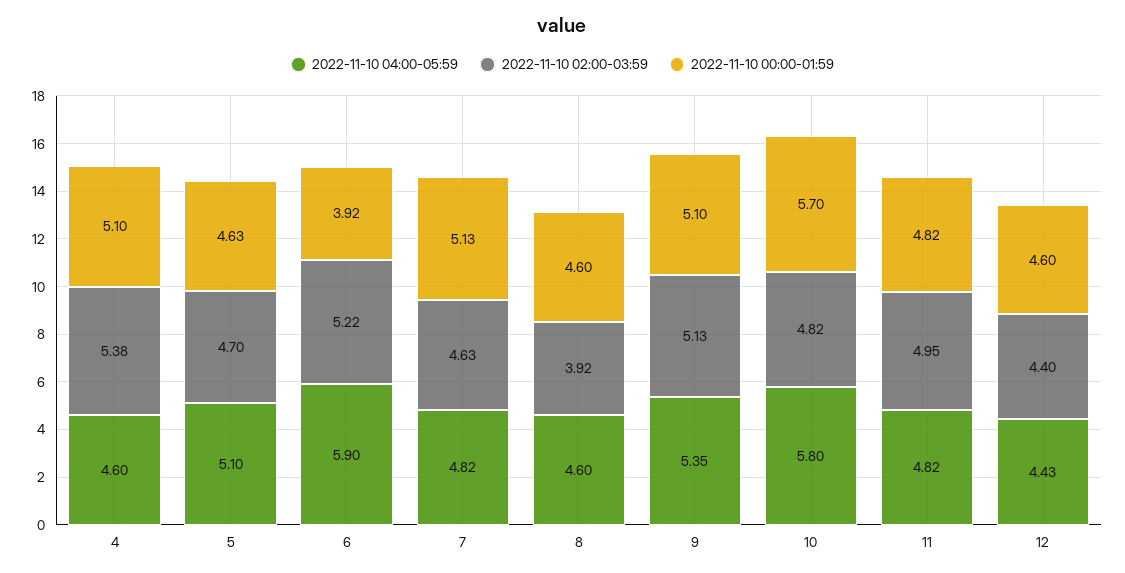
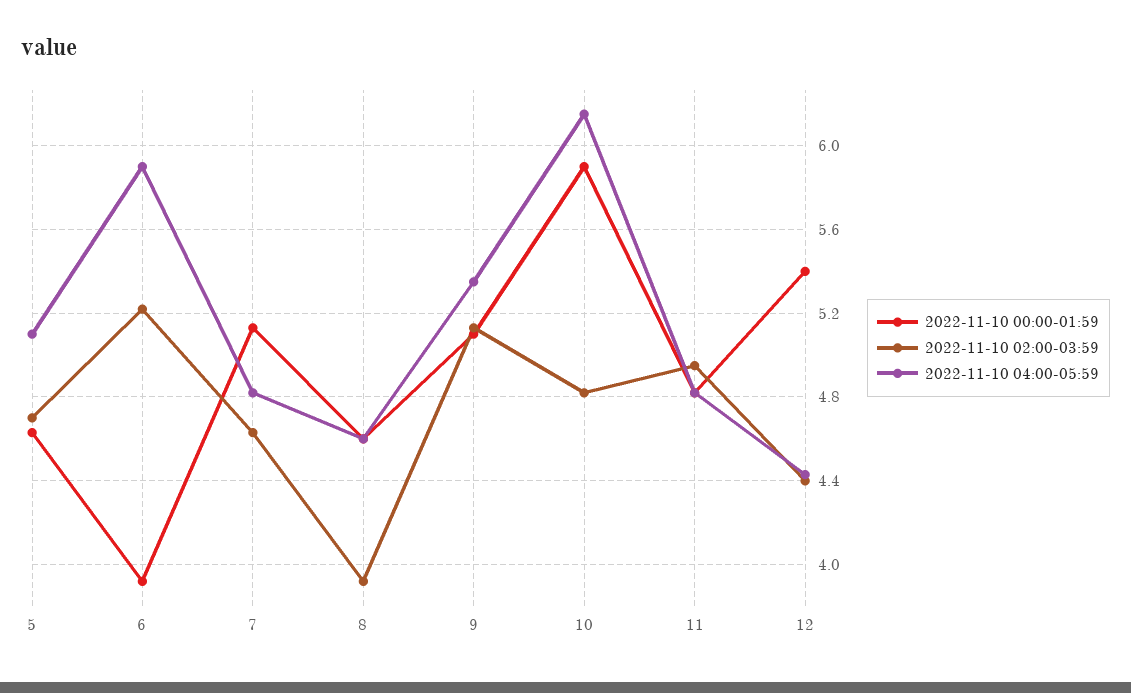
  {
    "2022-11-10 04:00-05:59": {
-     "4": 4.6,
      "5": 5.1,
      "6": 5.9,
      "7": 4.82,
      "8": 4.6,
      "9": 5.35,
-     "10": 5.8,
+     "10": 6.15,
      "11": 4.82,
      "12": 4.43
    },
    "2022-11-10 02:00-03:59": {
-     "4": 5.38,
      "5": 4.7,
      "6": 5.22,
      "7": 4.63,
      "8": 3.92,
      "9": 5.13,
      "10": 4.82,
      "11": 4.95,
      "12": 4.4
    },
    "2022-11-10 00:00-01:59": {
-     "4": 5.1,
      "5": 4.63,
      "6": 3.92,
      "7": 5.13,
      "8": 4.6,
      "9": 5.1,
-     "10": 5.7,
+     "10": 5.9,
      "11": 4.82,
-     "12": 4.6
+     "12": 5.4
    }
  }

